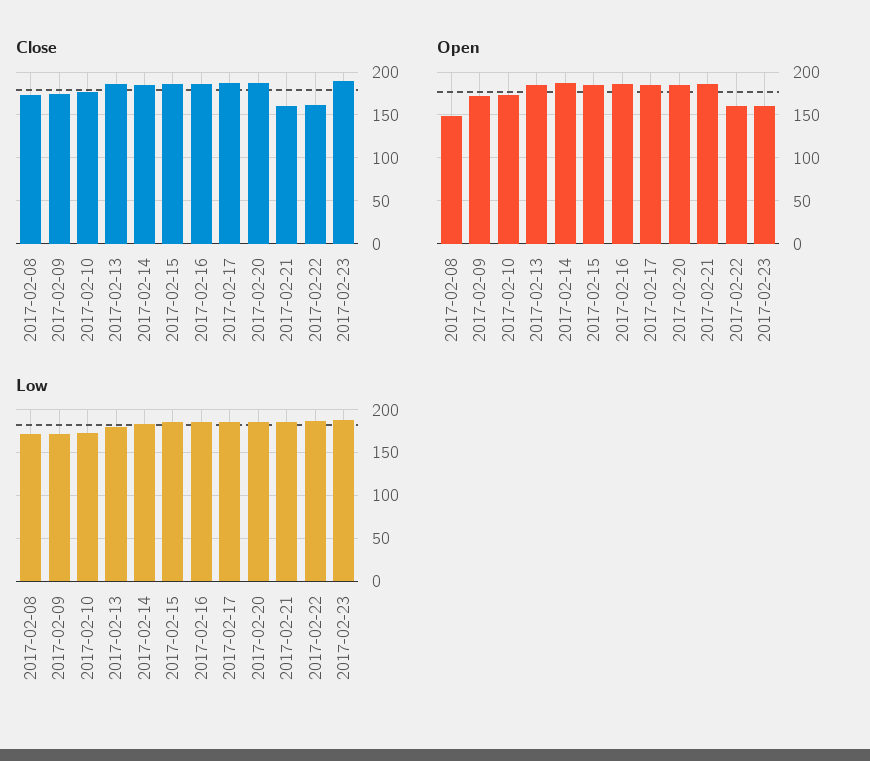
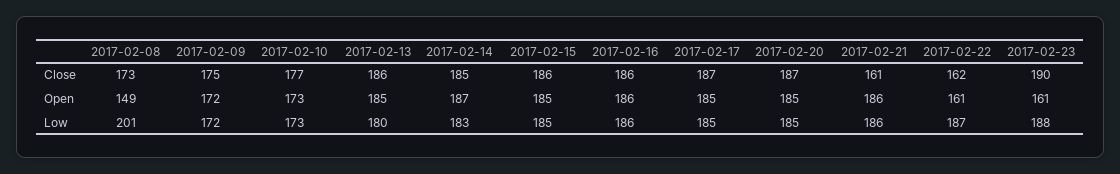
  {
    "Close": {
      "2017-02-08": 173,
      "2017-02-09": 175,
      "2017-02-10": 177,
      "2017-02-13": 186,
      "2017-02-14": 185,
      "2017-02-15": 186,
      "2017-02-16": 186,
      "2017-02-17": 187,
      "2017-02-20": 187,
      "2017-02-21": 161,
      "2017-02-22": 162,
      "2017-02-23": 190
    },
    "Open": {
      "2017-02-08": 149,
      "2017-02-09": 172,
      "2017-02-10": 173,
      "2017-02-13": 185,
      "2017-02-14": 187,
      "2017-02-15": 185,
      "2017-02-16": 186,
      "2017-02-17": 185,
      "2017-02-20": 185,
      "2017-02-21": 186,
      "2017-02-22": 161,
      "2017-02-23": 161
    },
    "Low": {
-     "2017-02-08": 170,
+     "2017-02-08": 201,
      "2017-02-09": 172,
      "2017-02-10": 173,
      "2017-02-13": 180,
      "2017-02-14": 183,
      "2017-02-15": 185,
      "2017-02-16": 186,
      "2017-02-17": 185,
      "2017-02-20": 185,
      "2017-02-21": 186,
      "2017-02-22": 187,
      "2017-02-23": 188
    }
  }

